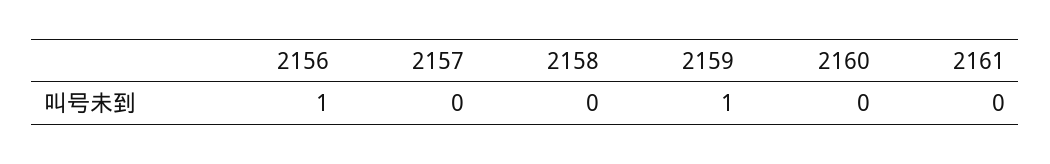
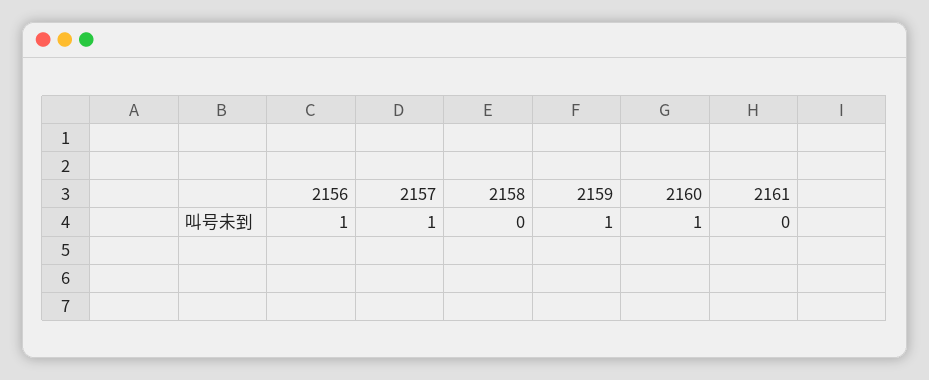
  {
    "2156": 1,
-   "2157": 0,
+   "2157": 1,
    "2158": 0,
    "2159": 1,
-   "2160": 0,
+   "2160": 1,
    "2161": 0
  }

